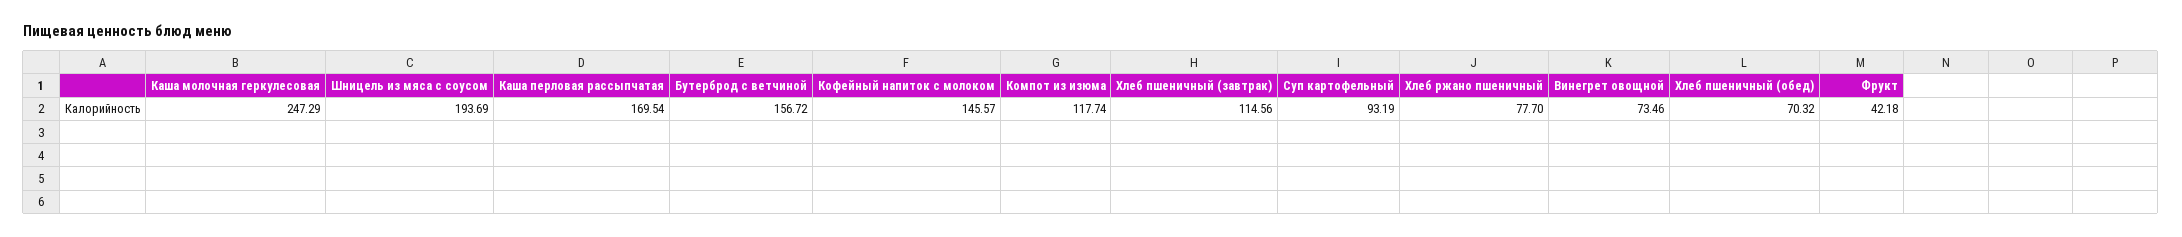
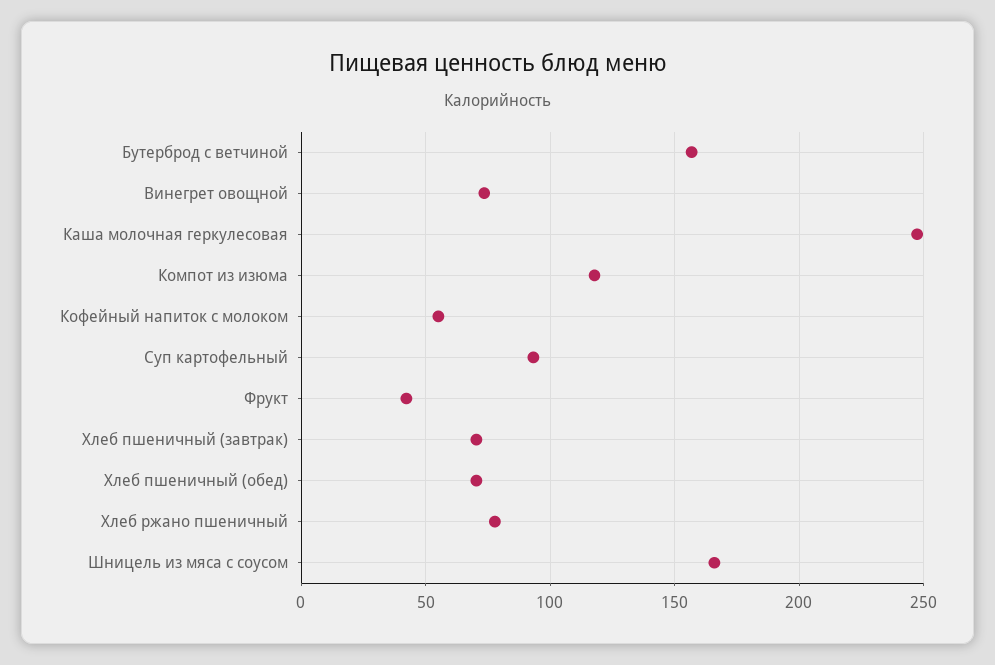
  {
    "Каша молочная геркулесовая": 247.29,
-   "Шницель из мяса с соусом": 193.69,
+   "Шницель из мяса с соусом": 165,
-   "Каша перловая рассыпчатая": 169.54,
    "Бутерброд с ветчиной": 156.72,
-   "Кофейный напиток с молоком": 145.57,
+   "Кофейный напиток с молоком": 55,
    "Компот из изюма": 117.74,
-   "Хлеб пшеничный (завтрак)": 114.56,
+   "Хлеб пшеничный (завтрак)": 70,
    "Суп картофельный": 93.19,
    "Хлеб ржано пшеничный": 77.7,
    "Винегрет овощной": 73.46,
    "Хлеб пшеничный (обед)": 70.32,
    "Фрукт": 42.18
  }

